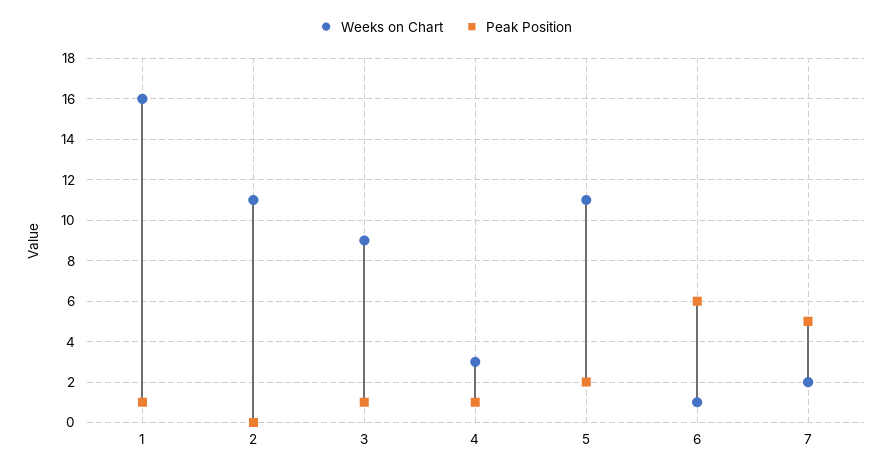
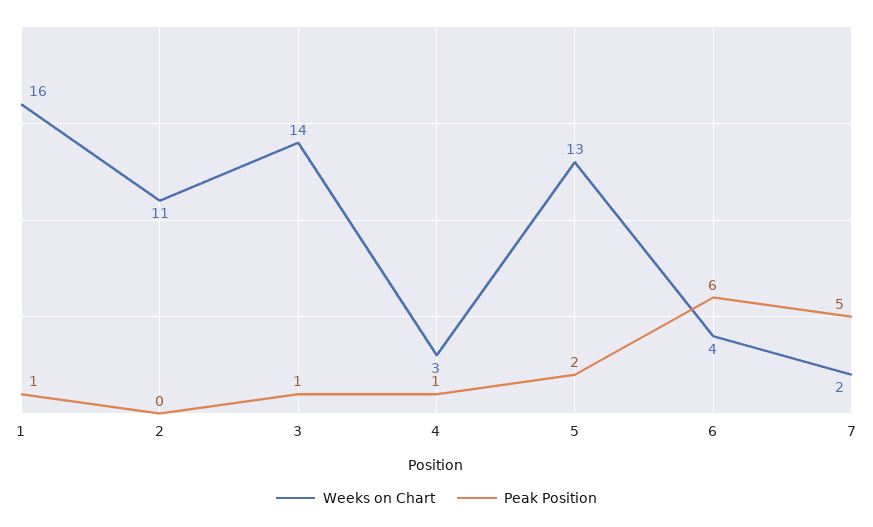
  {
    "Weeks on Chart": {
      "1": 16,
      "2": 11,
-     "3": 9,
+     "3": 14,
      "4": 3,
-     "5": 11,
+     "5": 13,
-     "6": 1,
+     "6": 4,
      "7": 2
    },
    "Peak Position": {
      "1": 1,
      "2": 0,
      "3": 1,
      "4": 1,
      "5": 2,
      "6": 6,
      "7": 5
    }
  }

